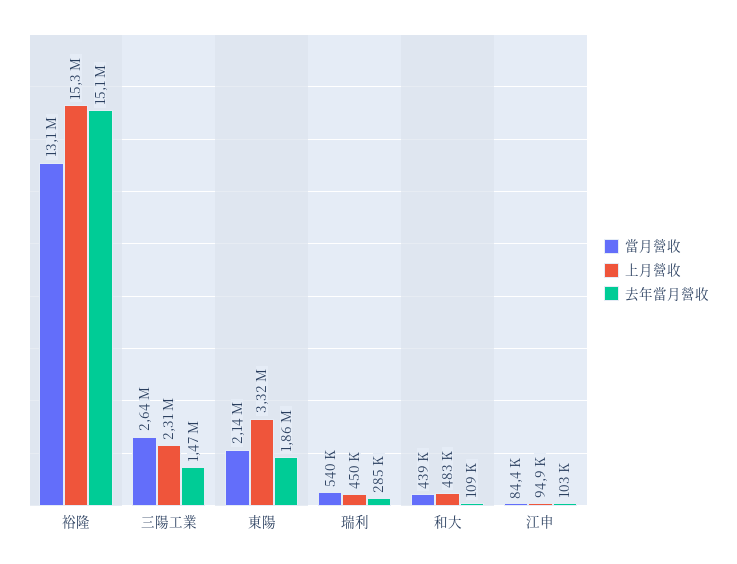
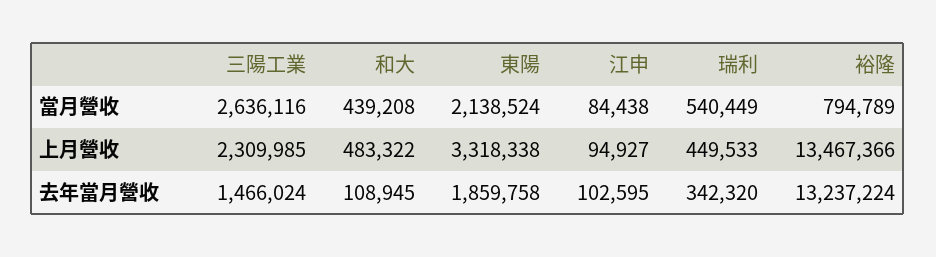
  {
    "當月營收": {
-     "裕隆": 13100000,
+     "裕隆": 794789,
      "三陽工業": 2636116,
      "東陽": 2138524,
      "瑞利": 540449,
      "和大": 439208,
      "江申": 84438
    },
    "上月營收": {
-     "裕隆": 15300000,
+     "裕隆": 13467366,
      "三陽工業": 2309985,
      "東陽": 3318338,
      "瑞利": 449533,
      "和大": 483322,
      "江申": 94927
    },
    "去年當月營收": {
-     "裕隆": 15100000,
+     "裕隆": 13237224,
      "三陽工業": 1466024,
      "東陽": 1859758,
-     "瑞利": 285000,
+     "瑞利": 342320,
      "和大": 108945,
      "江申": 102595
    }
  }

